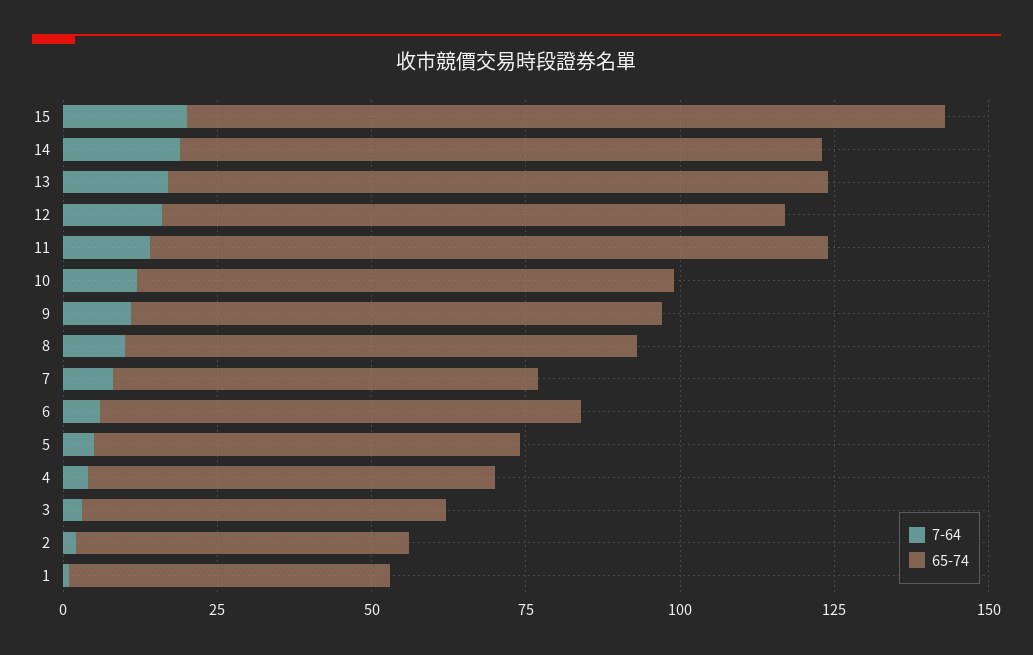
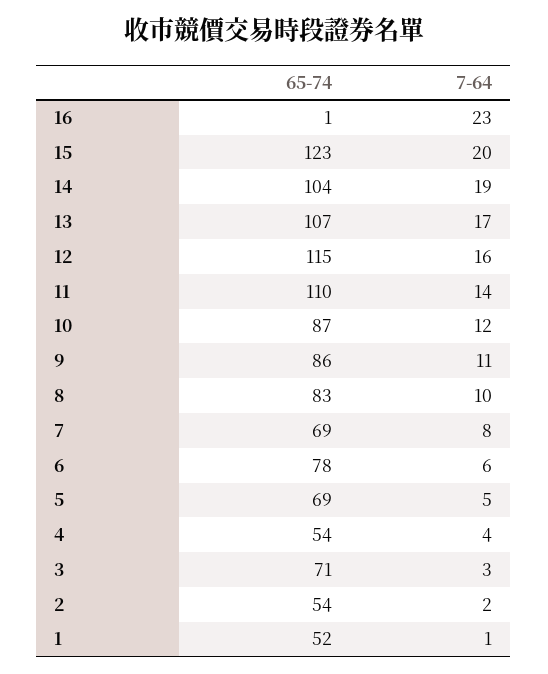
  {
    "7-64": {
      "15": 20,
      "14": 19,
      "13": 17,
      "12": 16,
      "11": 14,
      "10": 12,
      "9": 11,
      "8": 10,
      "7": 8,
      "6": 6,
      "5": 5,
      "4": 4,
      "3": 3,
      "2": 2,
-     "1": 1
+     "1": 1,
+     "16": 23
    },
    "65-74": {
      "15": 123,
      "14": 104,
      "13": 107,
-     "12": 100,
+     "12": 115,
      "11": 110,
      "10": 87,
      "9": 86,
      "8": 83,
      "7": 69,
      "6": 78,
      "5": 69,
-     "4": 65,
+     "4": 54,
-     "3": 60,
+     "3": 71,
      "2": 54,
-     "1": 52
+     "1": 52,
+     "16": 1
    }
  }

